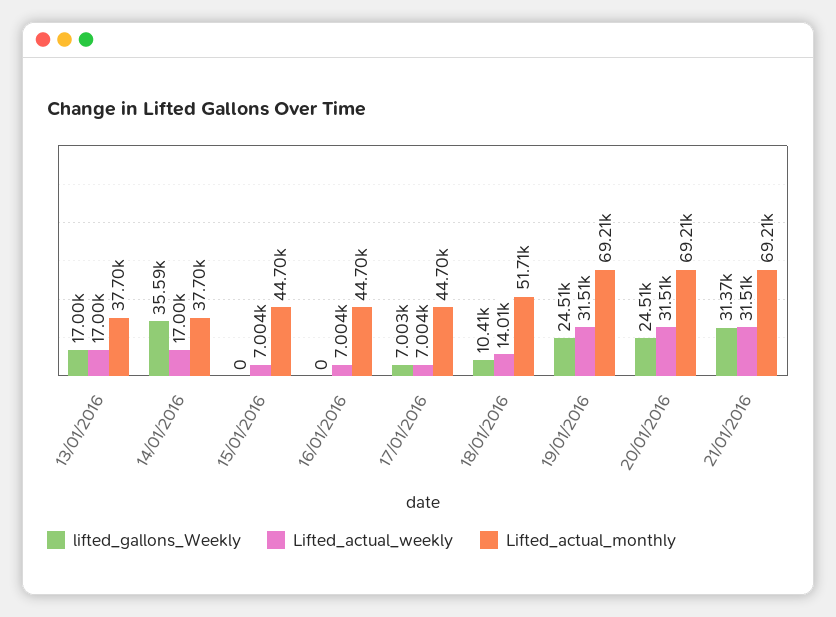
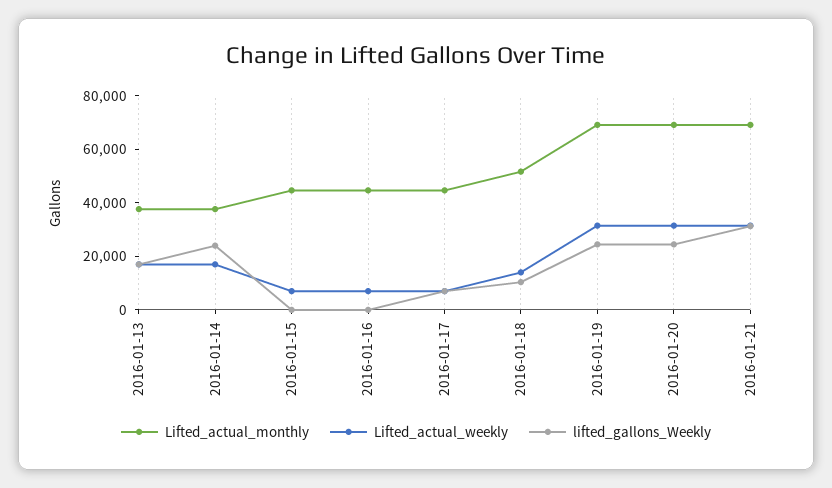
  {
    "lifted_gallons_Weekly": {
      "13/01/2016": 17000,
-     "14/01/2016": 35590,
+     "14/01/2016": 25000,
      "15/01/2016": 0,
      "16/01/2016": 0,
      "17/01/2016": 7003,
      "18/01/2016": 10410,
      "19/01/2016": 24510,
      "20/01/2016": 24510,
      "21/01/2016": 31370
    },
    "Lifted_actual_weekly": {
      "13/01/2016": 17000,
      "14/01/2016": 17000,
      "15/01/2016": 7004,
      "16/01/2016": 7004,
      "17/01/2016": 7004,
      "18/01/2016": 14010,
      "19/01/2016": 31510,
      "20/01/2016": 31510,
      "21/01/2016": 31510
    },
    "Lifted_actual_monthly": {
      "13/01/2016": 37700,
      "14/01/2016": 37700,
      "15/01/2016": 44700,
      "16/01/2016": 44700,
      "17/01/2016": 44700,
      "18/01/2016": 51710,
      "19/01/2016": 69210,
      "20/01/2016": 69210,
      "21/01/2016": 69210
    }
  }

